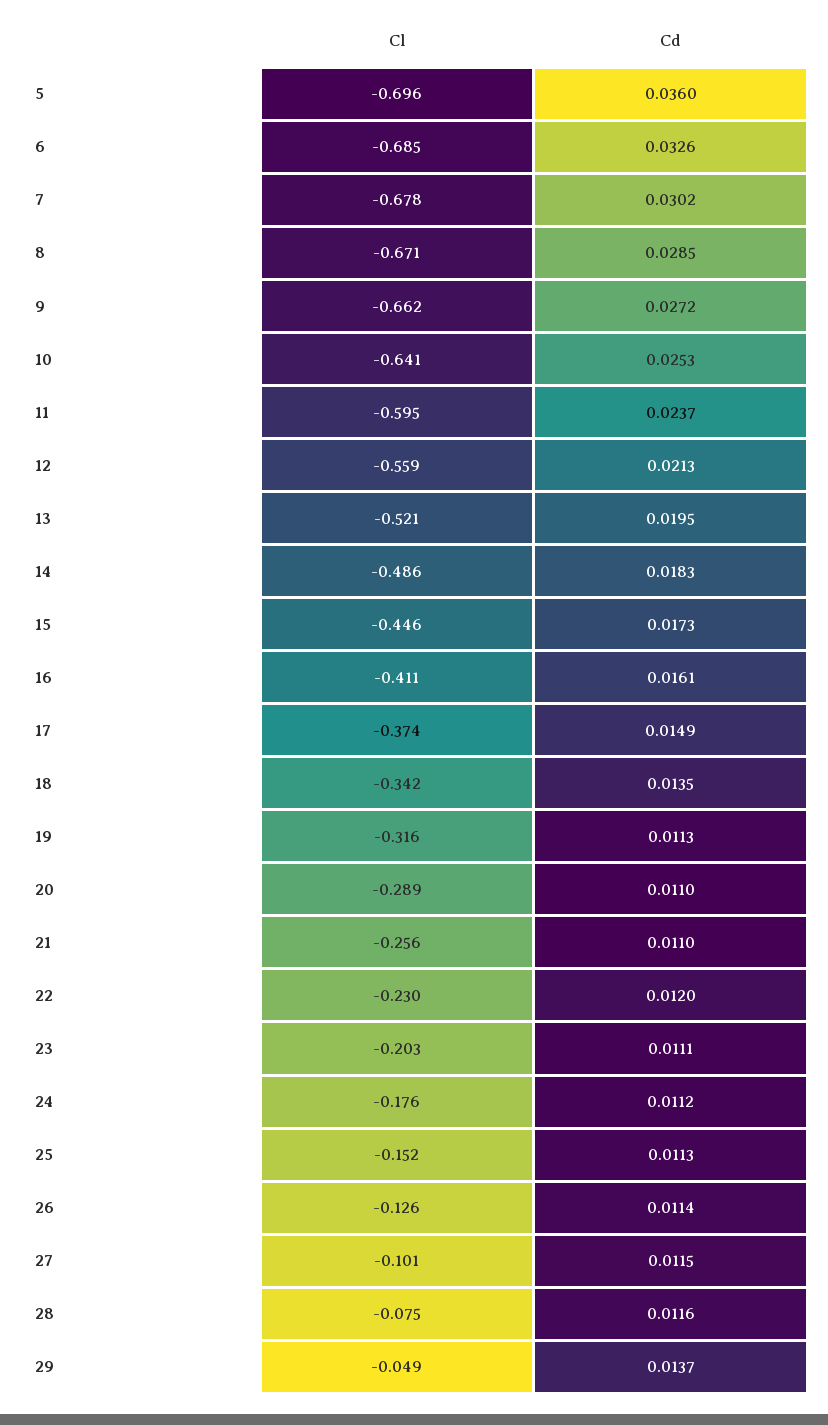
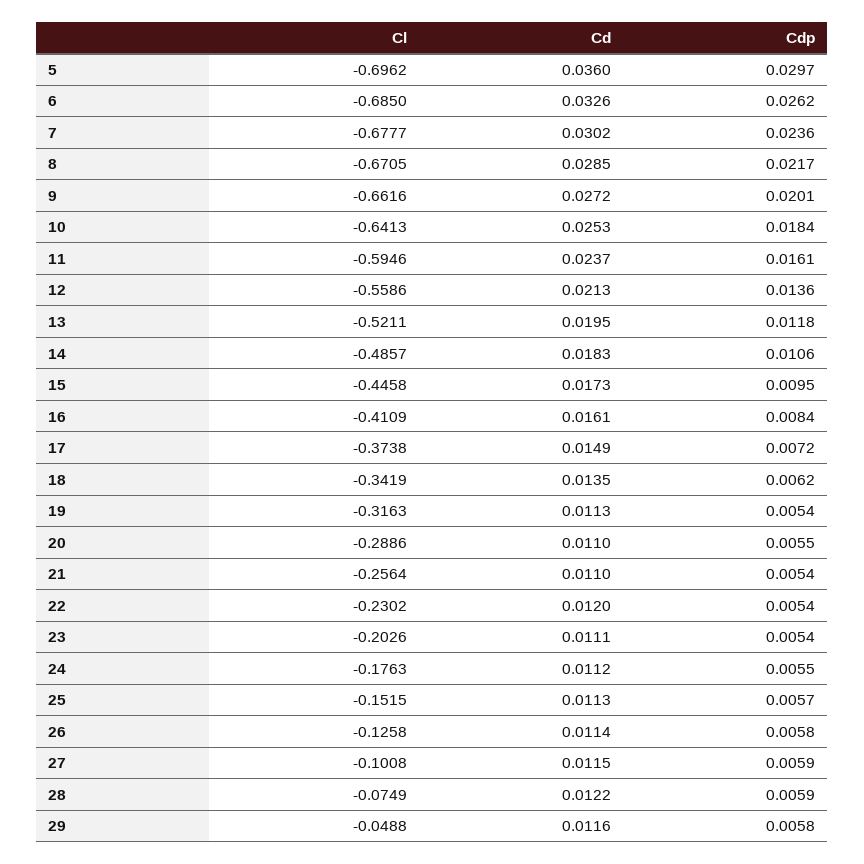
  {
    "Cl": {
      "5": -0.6962,
      "6": -0.685,
      "7": -0.6777,
      "8": -0.6705,
      "9": -0.6616,
      "10": -0.6413,
      "11": -0.5946,
      "12": -0.5586,
      "13": -0.5211,
      "14": -0.4857,
      "15": -0.4458,
      "16": -0.4109,
      "17": -0.3738,
      "18": -0.3419,
      "19": -0.3163,
      "20": -0.2886,
      "21": -0.2564,
      "22": -0.2302,
      "23": -0.2026,
      "24": -0.1763,
      "25": -0.1515,
      "26": -0.1258,
      "27": -0.1008,
      "28": -0.0749,
      "29": -0.0488
    },
    "Cd": {
      "5": 0.036,
      "6": 0.0326,
      "7": 0.0302,
      "8": 0.0285,
      "9": 0.0272,
      "10": 0.0253,
      "11": 0.0237,
      "12": 0.0213,
      "13": 0.0195,
      "14": 0.0183,
      "15": 0.0173,
      "16": 0.0161,
      "17": 0.0149,
      "18": 0.0135,
      "19": 0.0113,
      "20": 0.011,
      "21": 0.011,
      "22": 0.012,
      "23": 0.0111,
      "24": 0.0112,
      "25": 0.0113,
      "26": 0.0114,
      "27": 0.0115,
-     "28": 0.0116,
+     "28": 0.0122,
-     "29": 0.0137
+     "29": 0.0116
-   }
+   },
+   "Cdp": {
+     "5": 0.0297,
+     "6": 0.0262,
+     "7": 0.0236,
+     "8": 0.0217,
+     "9": 0.0201,
+     "10": 0.0184,
+     "11": 0.0161,
+     "12": 0.0136,
+     "13": 0.0118,
+     "14": 0.0106,
+     "15": 0.0095,
+     "16": 0.0084,
+     "17": 0.0072,
+     "18": 0.0062,
+     "19": 0.0054,
+     "20": 0.0055,
+     "21": 0.0054,
+     "22": 0.0054,
+     "23": 0.0054,
+     "24": 0.0055,
+     "25": 0.0057,
+     "26": 0.0058,
+     "27": 0.0059,
+     "28": 0.0059,
+     "29": 0.0058
+   }
  }

